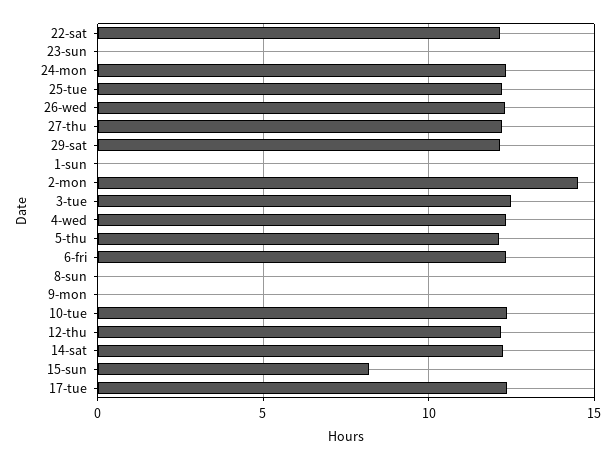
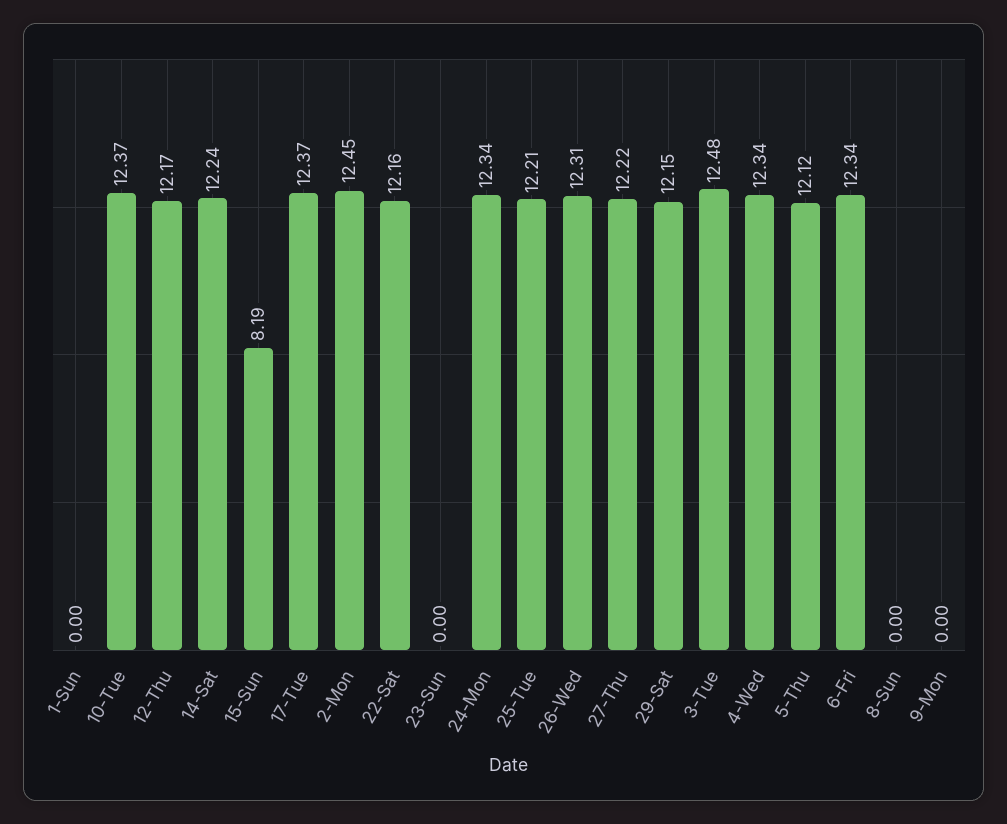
  {
    "22-sat": 12.16,
    "23-sun": 0,
    "24-mon": 12.34,
    "25-tue": 12.21,
    "26-wed": 12.31,
    "27-thu": 12.22,
    "29-sat": 12.15,
    "1-sun": 0,
-   "2-mon": 14.5,
+   "2-mon": 12.45,
    "3-tue": 12.48,
    "4-wed": 12.34,
    "5-thu": 12.12,
    "6-fri": 12.34,
    "8-sun": 0,
    "9-mon": 0,
    "10-tue": 12.37,
    "12-thu": 12.17,
    "14-sat": 12.24,
    "15-sun": 8.19,
    "17-tue": 12.37
  }

